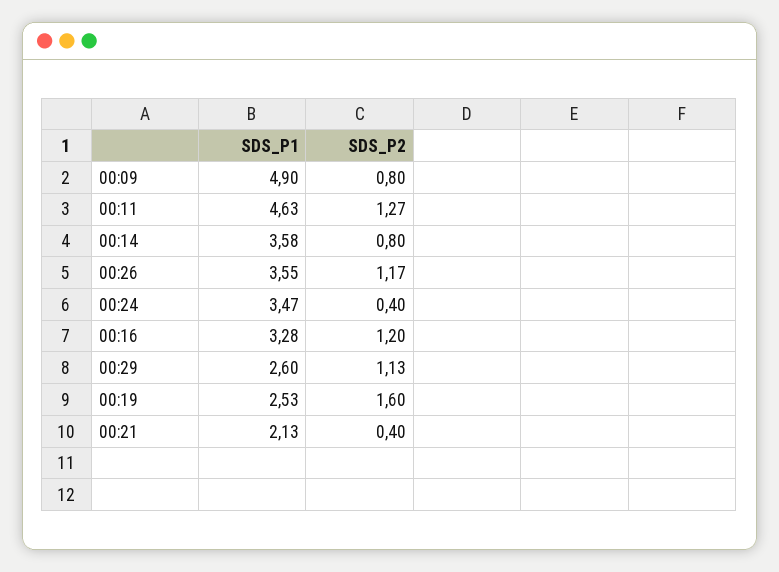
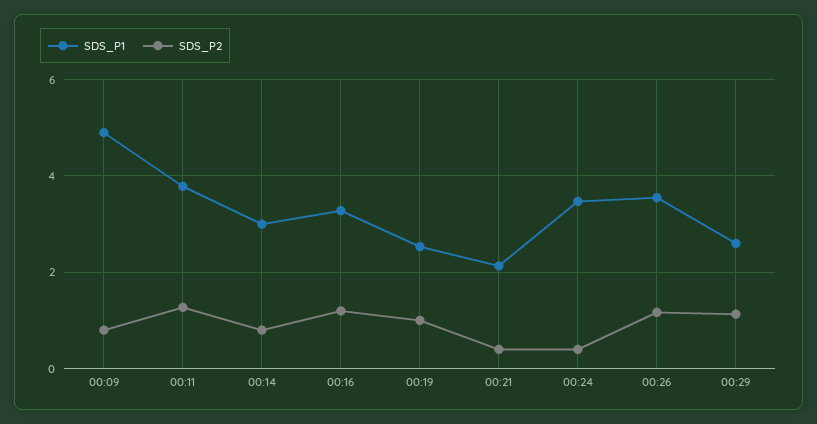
  {
    "SDS_P1": {
      "00:09": 4.9,
-     "00:11": 4.63,
+     "00:11": 3.8,
-     "00:14": 3.58,
+     "00:14": 3,
      "00:26": 3.55,
      "00:24": 3.47,
      "00:16": 3.28,
      "00:29": 2.6,
      "00:19": 2.53,
      "00:21": 2.13
    },
    "SDS_P2": {
      "00:09": 0.8,
      "00:11": 1.27,
      "00:14": 0.8,
      "00:26": 1.17,
      "00:24": 0.4,
      "00:16": 1.2,
      "00:29": 1.13,
-     "00:19": 1.6,
+     "00:19": 1,
      "00:21": 0.4
    }
  }

